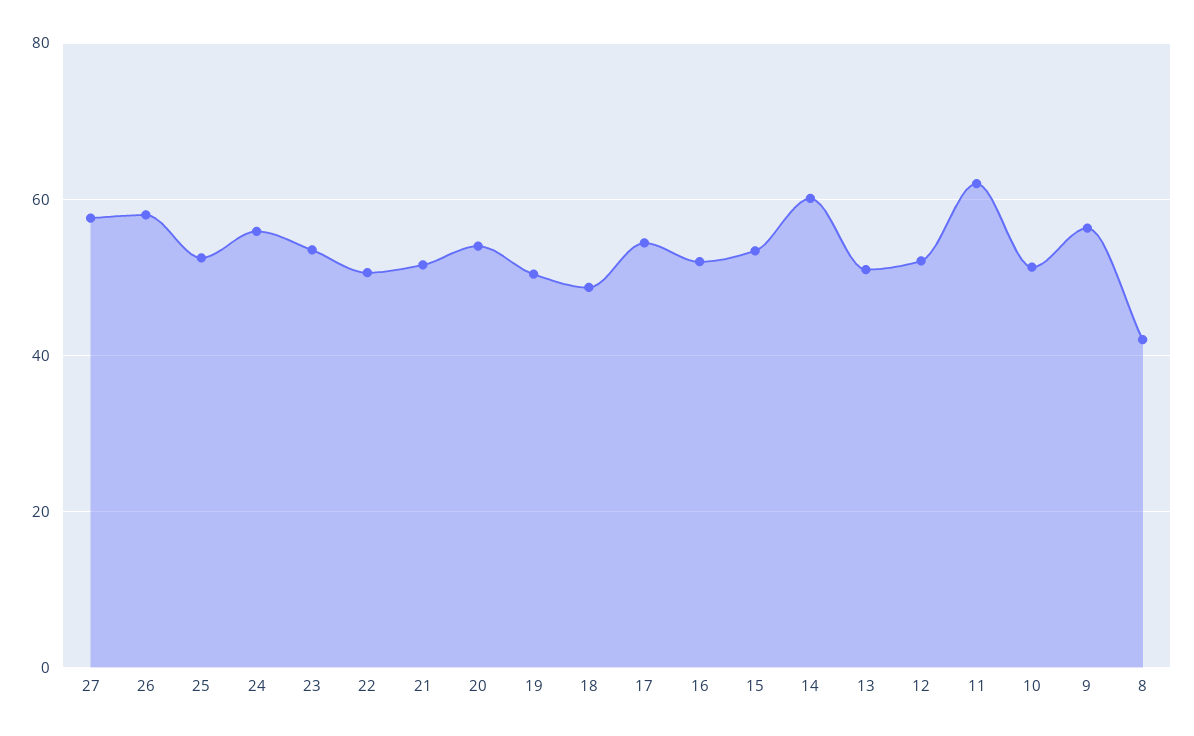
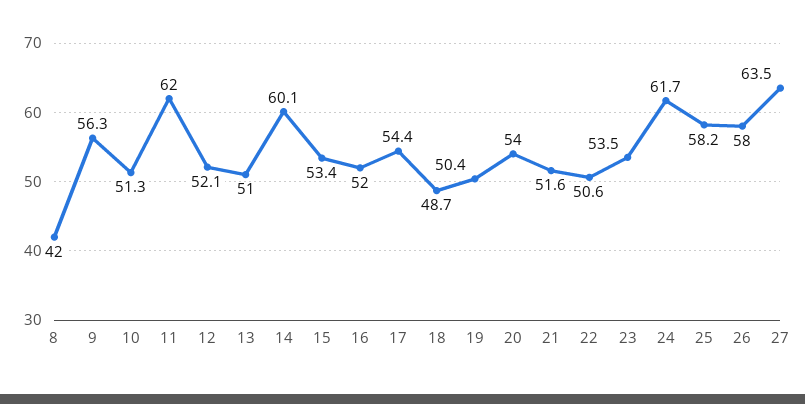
  {
-   "27": 58,
+   "27": 63.5,
    "26": 58,
-   "25": 52,
+   "25": 58.2,
-   "24": 56,
+   "24": 61.7,
    "23": 53.5,
    "22": 50.6,
    "21": 51.6,
    "20": 54,
    "19": 50.4,
    "18": 48.7,
    "17": 54.4,
    "16": 52,
    "15": 53.4,
    "14": 60.1,
    "13": 51,
    "12": 52.1,
    "11": 62,
    "10": 51.3,
    "9": 56.3,
    "8": 42
  }

